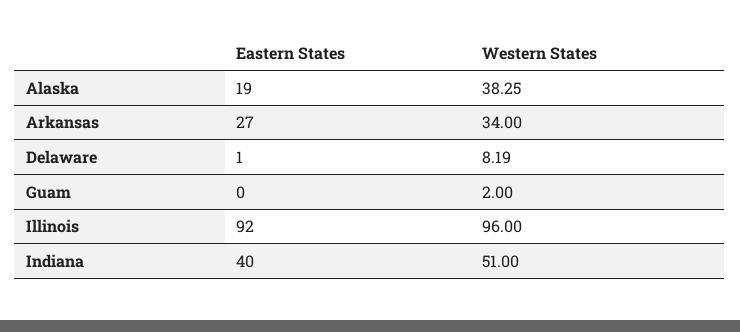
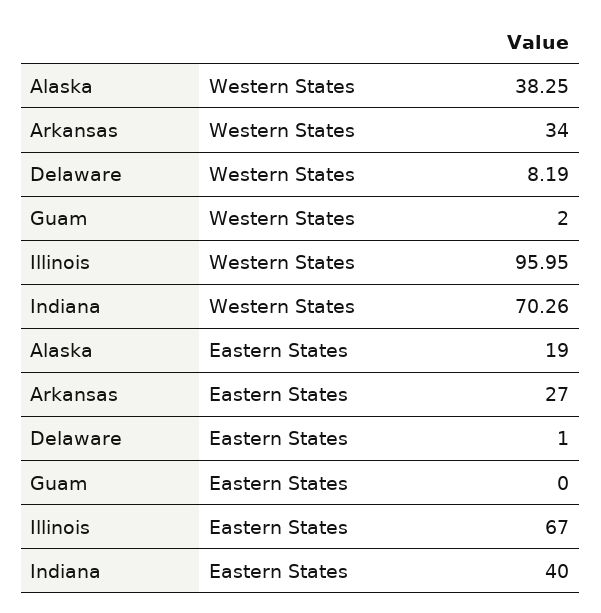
  {
    "Eastern States": {
      "Alaska": 19,
      "Arkansas": 27,
      "Delaware": 1,
      "Guam": 0,
-     "Illinois": 92,
+     "Illinois": 67,
      "Indiana": 40
    },
    "Western States": {
      "Alaska": 38.25,
      "Arkansas": 34,
      "Delaware": 8.19,
      "Guam": 2,
-     "Illinois": 96,
+     "Illinois": 95.95,
-     "Indiana": 51
+     "Indiana": 70.26
    }
  }

